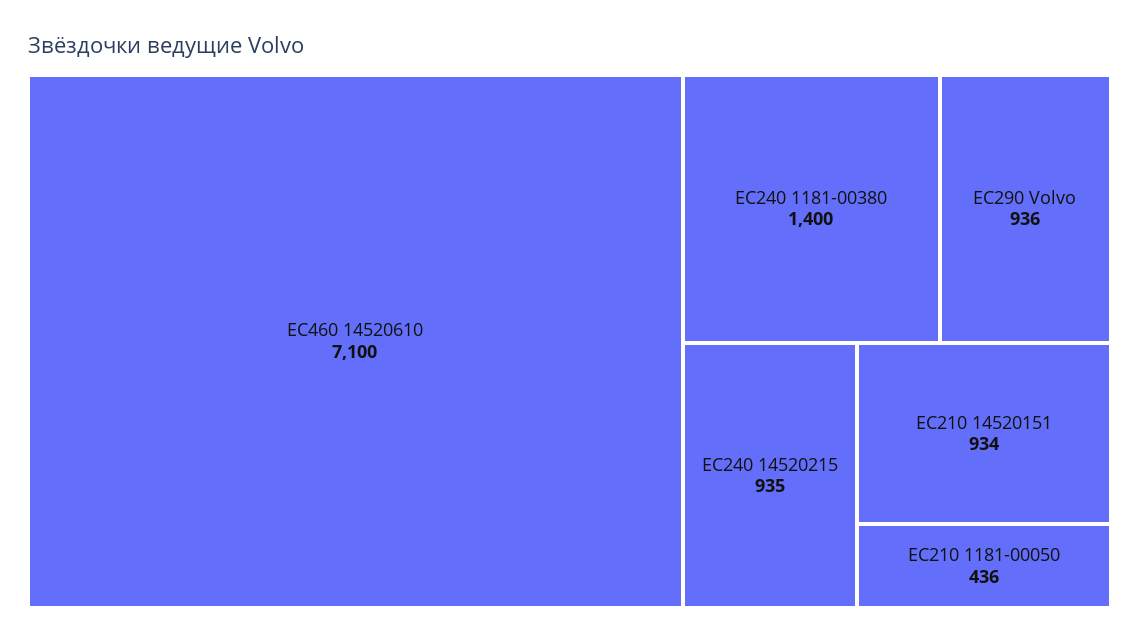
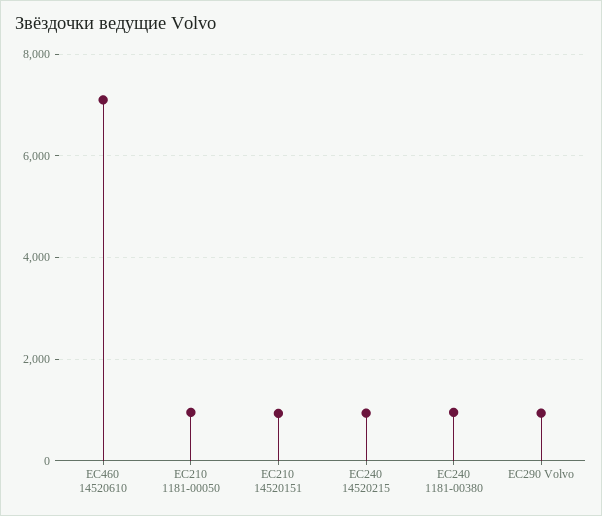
  {
    "EC460 14520610": 7100,
-   "EC240 1181-00380": 1400,
+   "EC240 1181-00380": 1000,
    "EC290 Volvo": 936,
    "EC240 14520215": 935,
    "EC210 14520151": 934,
-   "EC210 1181-00050": 436
+   "EC210 1181-00050": 1000
  }

